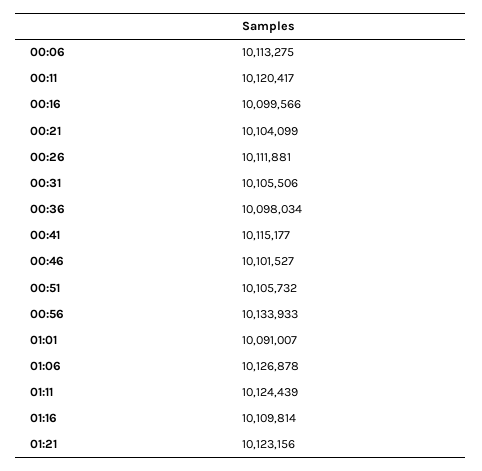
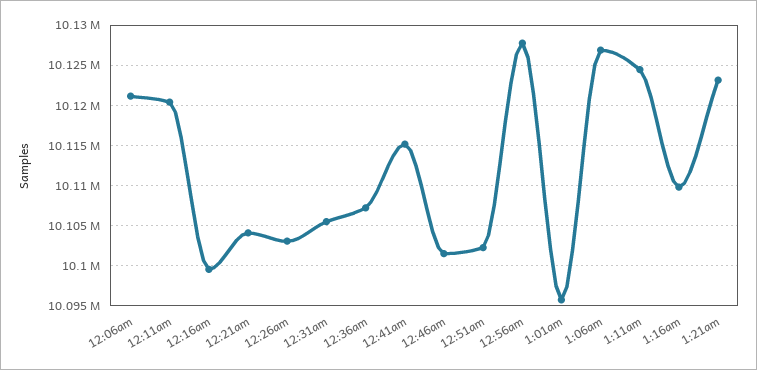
  {
-   "00:06": 10113275,
+   "00:06": 10121000,
    "00:11": 10120417,
    "00:16": 10099566,
    "00:21": 10104099,
-   "00:26": 10111881,
+   "00:26": 10103000,
    "00:31": 10105506,
-   "00:36": 10098034,
+   "00:36": 10107000,
    "00:41": 10115177,
    "00:46": 10101527,
-   "00:51": 10105732,
+   "00:51": 10102000,
-   "00:56": 10133933,
+   "00:56": 10128000,
-   "01:01": 10091007,
+   "01:01": 10096000,
    "01:06": 10126878,
    "01:11": 10124439,
    "01:16": 10109814,
    "01:21": 10123156
  }

